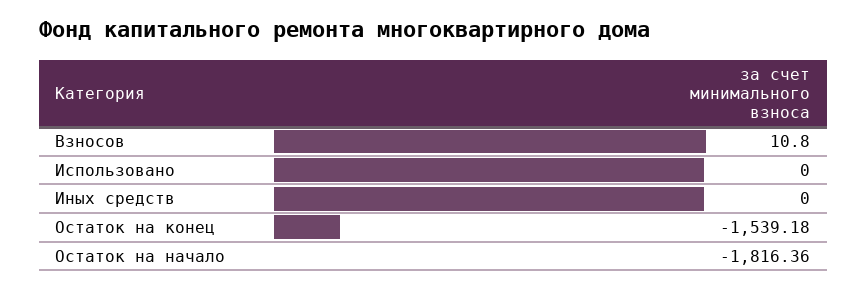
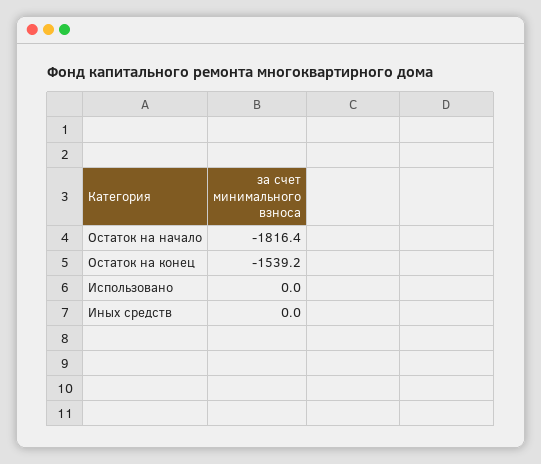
  {
-   "Взносов": 10.8,
    "Использовано": 0,
    "Иных средств": 0,
    "Остаток на конец": -1539.18,
    "Остаток на начало": -1816.36
  }

